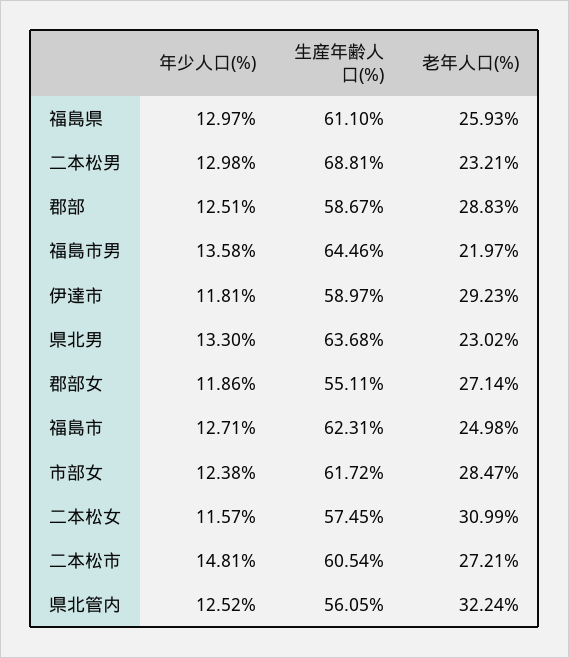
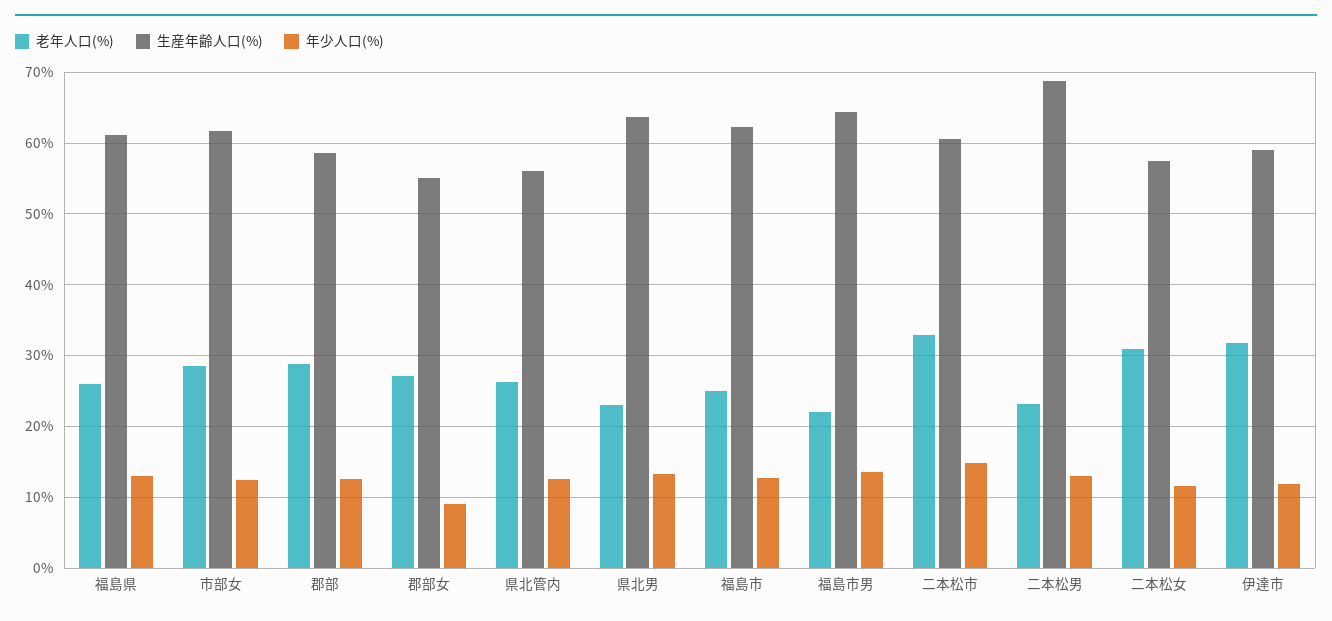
  {
    "年少人口(%)": {
      "福島県": 12.97,
      "二本松男": 12.98,
      "郡部": 12.51,
      "福島市男": 13.58,
      "伊達市": 11.81,
      "県北男": 13.3,
-     "郡部女": 11.86,
+     "郡部女": 9,
      "福島市": 12.71,
      "市部女": 12.38,
      "二本松女": 11.57,
      "二本松市": 14.81,
      "県北管内": 12.52
    },
    "生産年齢人口(%)": {
      "福島県": 61.1,
      "二本松男": 68.81,
      "郡部": 58.67,
      "福島市男": 64.46,
      "伊達市": 58.97,
      "県北男": 63.68,
      "郡部女": 55.11,
      "福島市": 62.31,
      "市部女": 61.72,
      "二本松女": 57.45,
      "二本松市": 60.54,
      "県北管内": 56.05
    },
    "老年人口(%)": {
      "福島県": 25.93,
      "二本松男": 23.21,
      "郡部": 28.83,
      "福島市男": 21.97,
-     "伊達市": 29.23,
+     "伊達市": 32,
      "県北男": 23.02,
      "郡部女": 27.14,
      "福島市": 24.98,
      "市部女": 28.47,
      "二本松女": 30.99,
-     "二本松市": 27.21,
+     "二本松市": 33,
-     "県北管内": 32.24
+     "県北管内": 26
    }
  }

